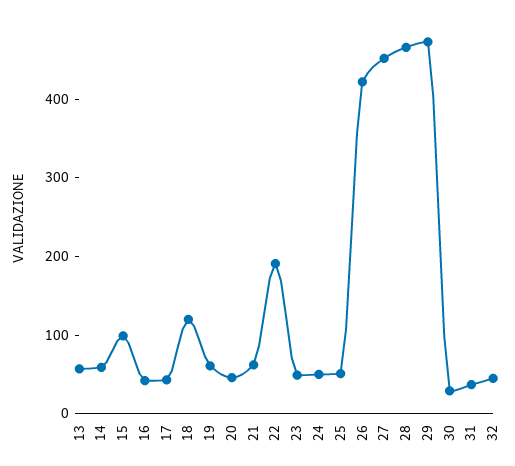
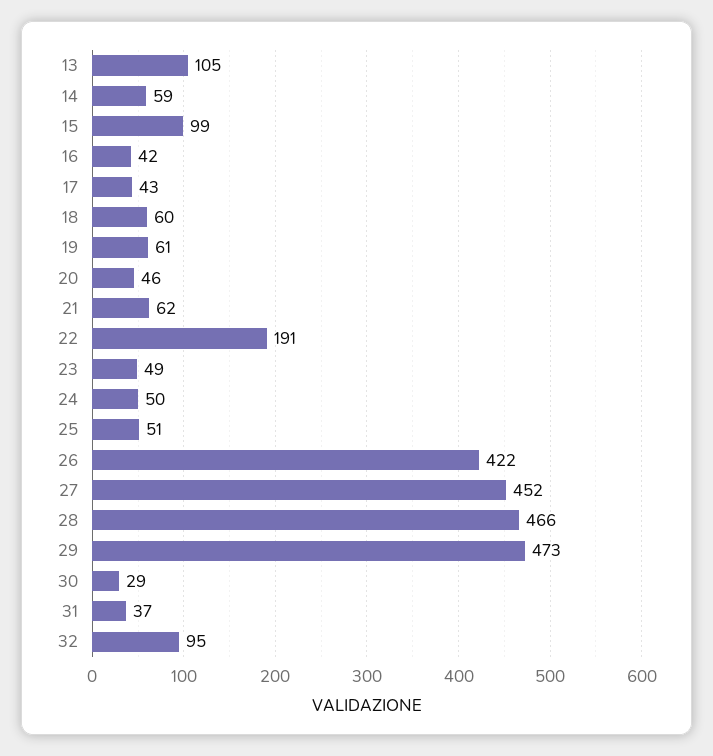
  {
-   "13": 60,
+   "13": 105,
    "14": 59,
    "15": 99,
    "16": 42,
    "17": 43,
-   "18": 120,
+   "18": 60,
    "19": 61,
    "20": 46,
    "21": 62,
    "22": 191,
    "23": 49,
    "24": 50,
    "25": 51,
    "26": 422,
    "27": 452,
    "28": 466,
    "29": 473,
    "30": 29,
    "31": 37,
-   "32": 40
+   "32": 95
  }

